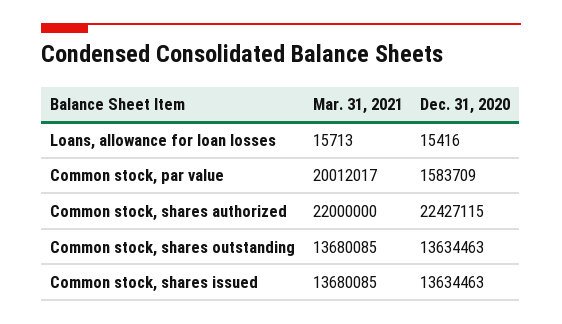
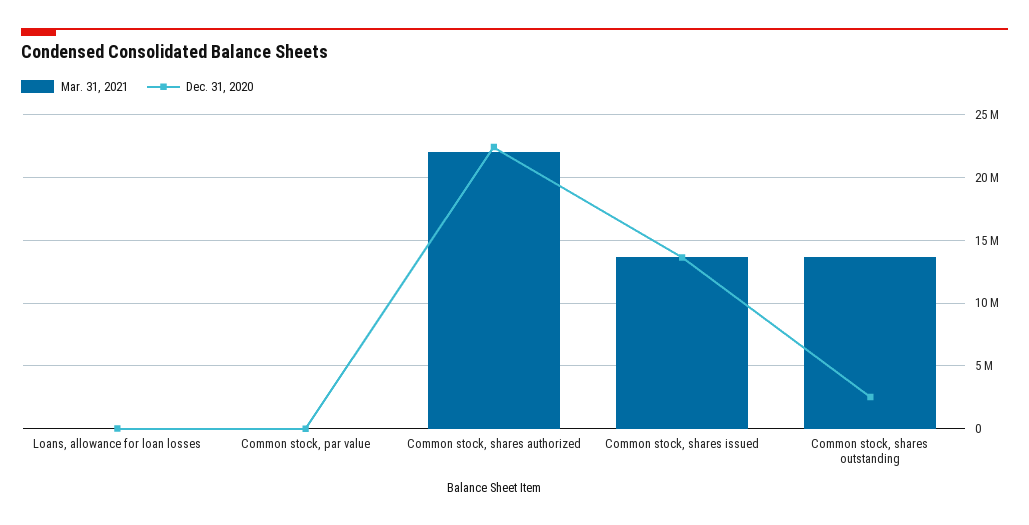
  {
    "Mar. 31, 2021": {
      "Loans, allowance for loan losses": 15713,
-     "Common stock, par value": 20012017,
+     "Common stock, par value": 0,
      "Common stock, shares authorized": 22000000,
      "Common stock, shares outstanding": 13680085,
      "Common stock, shares issued": 13680085
    },
    "Dec. 31, 2020": {
      "Loans, allowance for loan losses": 15416,
-     "Common stock, par value": 1583709,
+     "Common stock, par value": 0,
      "Common stock, shares authorized": 22427115,
-     "Common stock, shares outstanding": 13634463,
+     "Common stock, shares outstanding": 2500000,
      "Common stock, shares issued": 13634463
    }
  }

